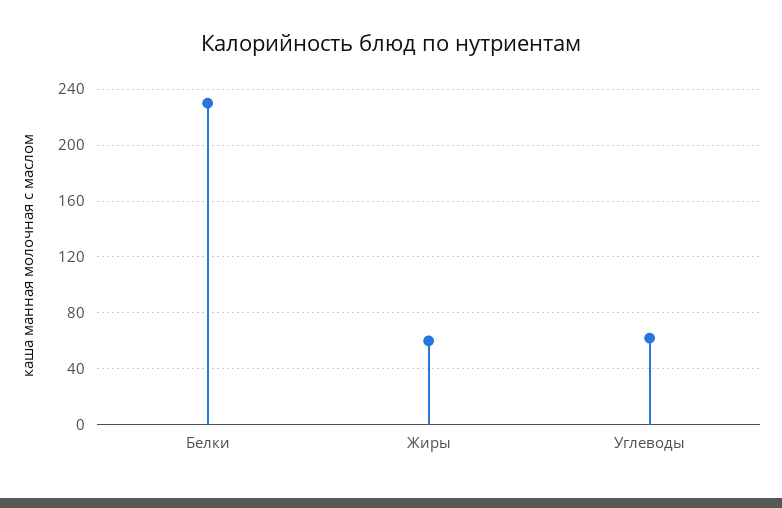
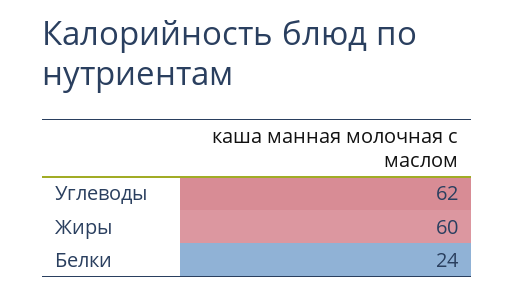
  {
-   "Белки": 230,
+   "Белки": 24,
    "Жиры": 60,
    "Углеводы": 62
  }

